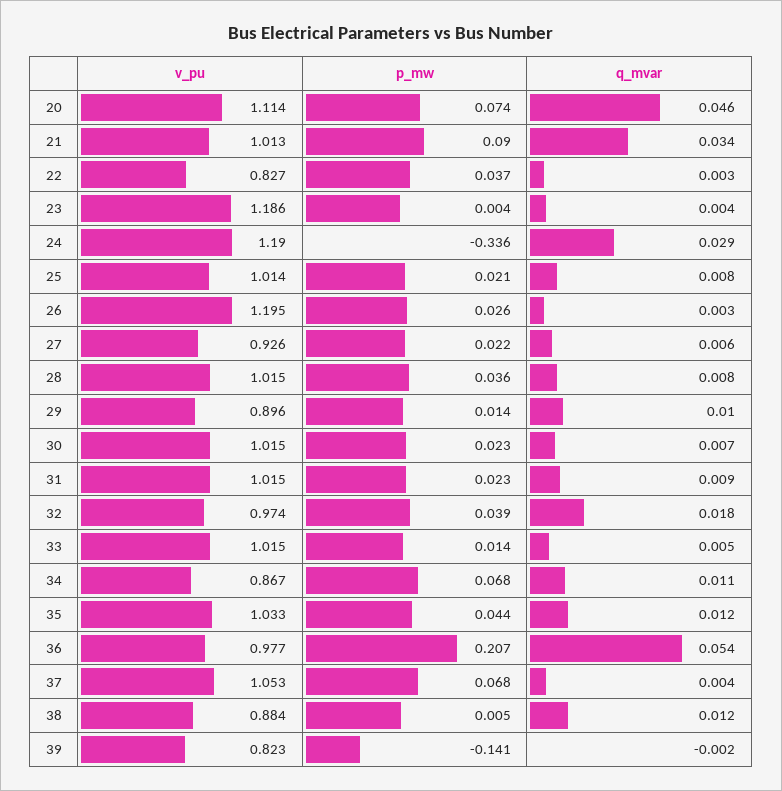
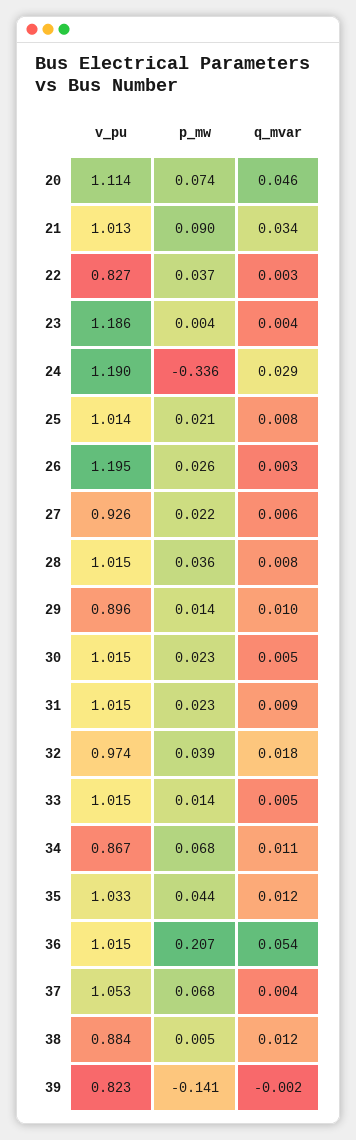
  {
    "v_pu": {
      "20": 1.114,
      "21": 1.013,
      "22": 0.827,
      "23": 1.186,
      "24": 1.19,
      "25": 1.014,
      "26": 1.195,
      "27": 0.926,
      "28": 1.015,
      "29": 0.896,
      "30": 1.015,
      "31": 1.015,
      "32": 0.974,
      "33": 1.015,
      "34": 0.867,
      "35": 1.033,
-     "36": 0.977,
+     "36": 1.015,
      "37": 1.053,
      "38": 0.884,
      "39": 0.823
    },
    "p_mw": {
      "20": 0.074,
      "21": 0.09,
      "22": 0.037,
      "23": 0.004,
      "24": -0.336,
      "25": 0.021,
      "26": 0.026,
      "27": 0.022,
      "28": 0.036,
      "29": 0.014,
      "30": 0.023,
      "31": 0.023,
      "32": 0.039,
      "33": 0.014,
      "34": 0.068,
      "35": 0.044,
      "36": 0.207,
      "37": 0.068,
      "38": 0.005,
      "39": -0.141
    },
    "q_mvar": {
      "20": 0.046,
      "21": 0.034,
      "22": 0.003,
      "23": 0.004,
      "24": 0.029,
      "25": 0.008,
      "26": 0.003,
      "27": 0.006,
      "28": 0.008,
      "29": 0.01,
-     "30": 0.007,
+     "30": 0.005,
      "31": 0.009,
      "32": 0.018,
      "33": 0.005,
      "34": 0.011,
      "35": 0.012,
      "36": 0.054,
      "37": 0.004,
      "38": 0.012,
      "39": -0.002
    }
  }

